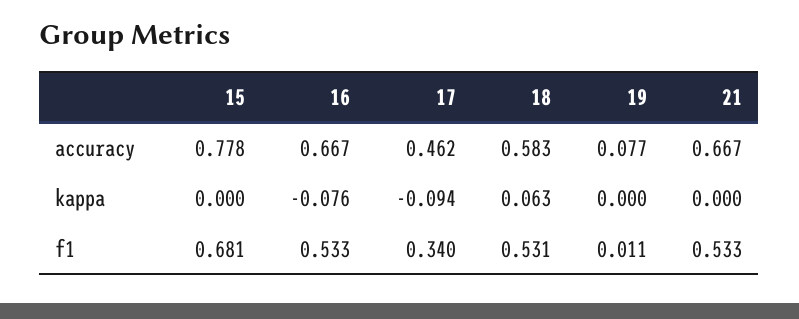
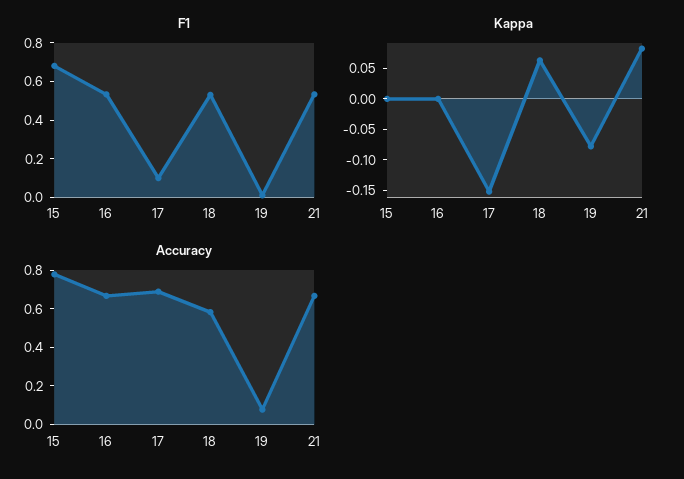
  {
    "accuracy": {
      "15": 0.778,
      "16": 0.667,
-     "17": 0.462,
+     "17": 0.7,
      "18": 0.583,
      "19": 0.077,
      "21": 0.667
    },
    "kappa": {
      "15": 0,
-     "16": -0.076,
+     "16": 0,
-     "17": -0.094,
+     "17": -0.15,
      "18": 0.063,
-     "19": 0,
+     "19": -0.075,
-     "21": 0
+     "21": 0.075
    },
    "f1": {
      "15": 0.681,
      "16": 0.533,
-     "17": 0.34,
+     "17": 0.1,
      "18": 0.531,
      "19": 0.011,
      "21": 0.533
    }
  }

